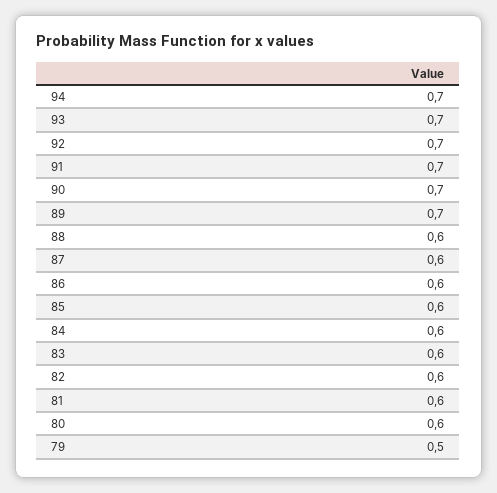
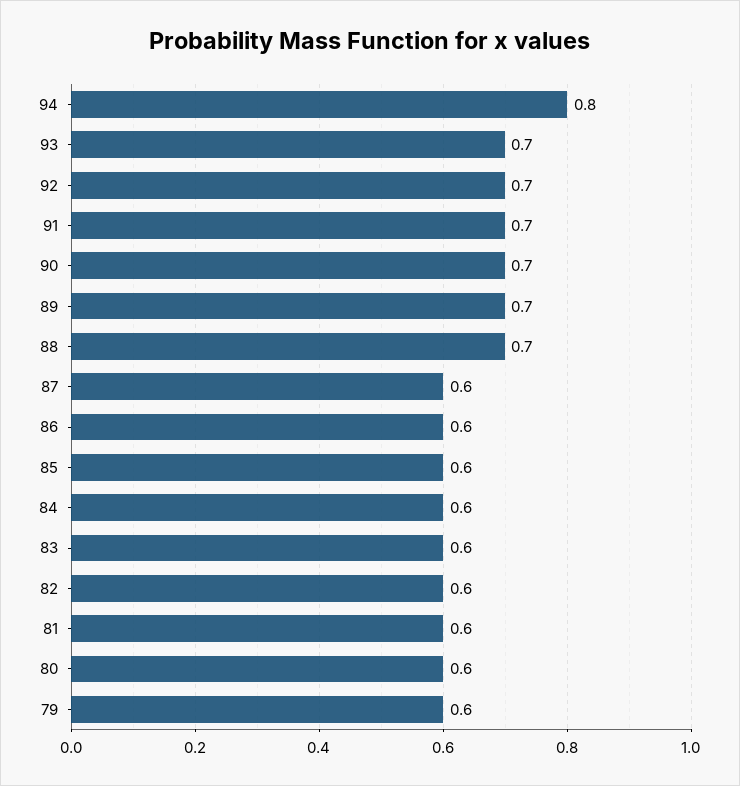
  {
-   "94": 0.7,
+   "94": 0.8,
    "93": 0.7,
    "92": 0.7,
    "91": 0.7,
    "90": 0.7,
    "89": 0.7,
-   "88": 0.6,
+   "88": 0.7,
    "87": 0.6,
    "86": 0.6,
    "85": 0.6,
    "84": 0.6,
    "83": 0.6,
    "82": 0.6,
    "81": 0.6,
    "80": 0.6,
-   "79": 0.5
+   "79": 0.6
  }

